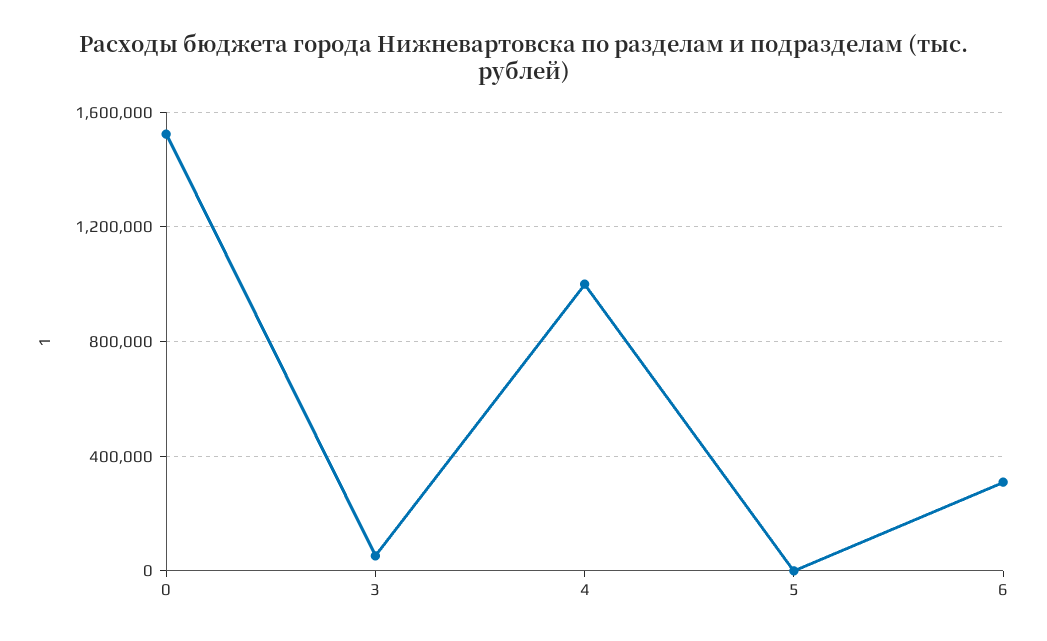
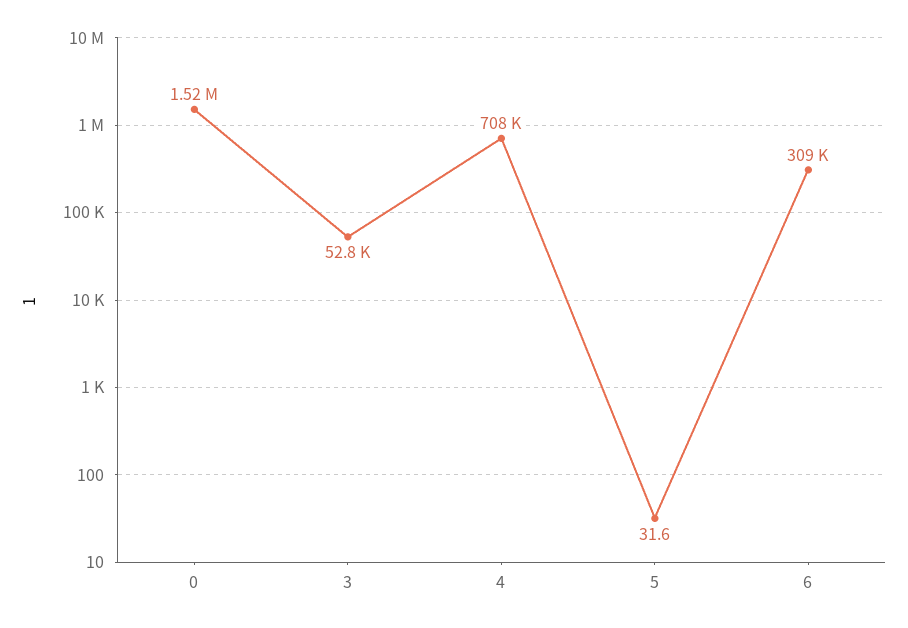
  {
    "0": 1520000,
    "3": 52800,
-   "4": 1000000,
+   "4": 708000,
    "5": 31.6,
    "6": 309000
  }

